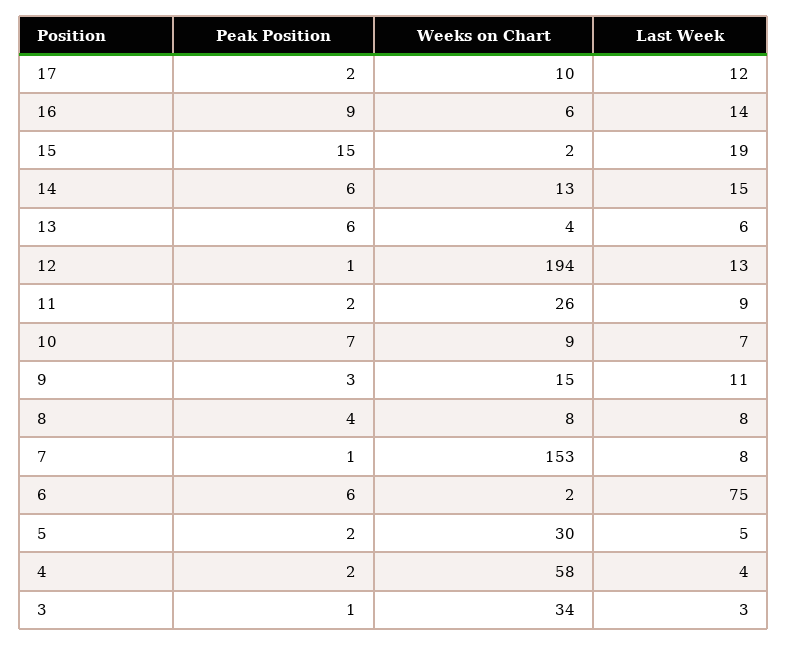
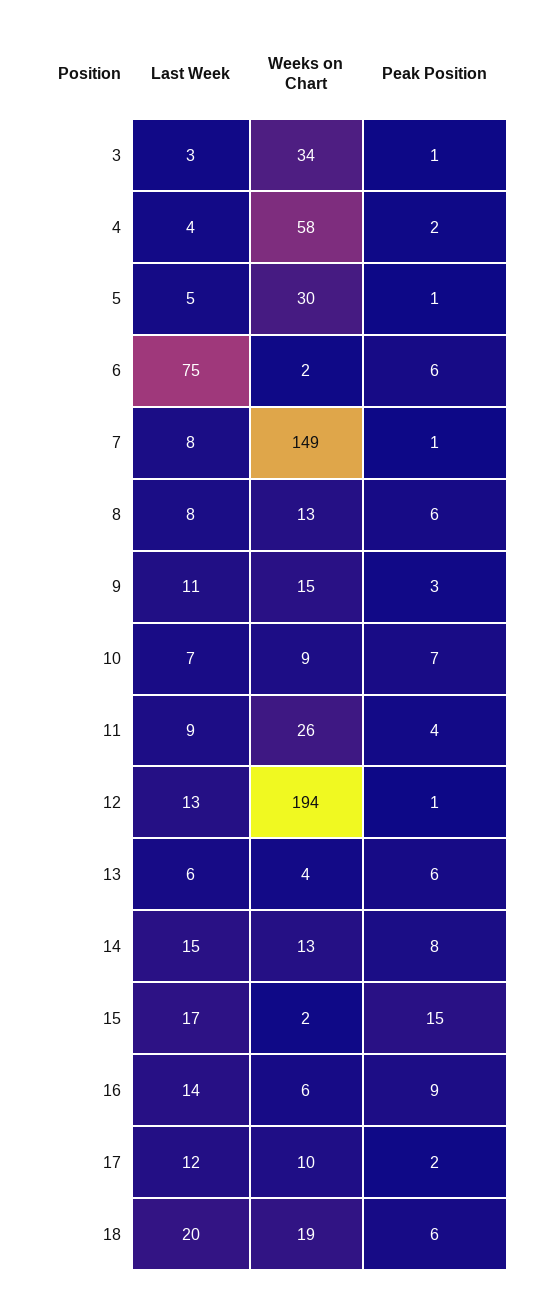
  {
    "Peak Position": {
      "17": 2,
      "16": 9,
      "15": 15,
-     "14": 6,
+     "14": 8,
      "13": 6,
      "12": 1,
-     "11": 2,
+     "11": 4,
      "10": 7,
      "9": 3,
-     "8": 4,
+     "8": 6,
      "7": 1,
      "6": 6,
-     "5": 2,
+     "5": 1,
      "4": 2,
-     "3": 1
+     "3": 1,
+     "18": 6
    },
    "Weeks on Chart": {
      "17": 10,
      "16": 6,
      "15": 2,
      "14": 13,
      "13": 4,
      "12": 194,
      "11": 26,
      "10": 9,
      "9": 15,
-     "8": 8,
+     "8": 13,
-     "7": 153,
+     "7": 149,
      "6": 2,
      "5": 30,
      "4": 58,
-     "3": 34
+     "3": 34,
+     "18": 19
    },
    "Last Week": {
      "17": 12,
      "16": 14,
-     "15": 19,
+     "15": 17,
      "14": 15,
      "13": 6,
      "12": 13,
      "11": 9,
      "10": 7,
      "9": 11,
      "8": 8,
      "7": 8,
      "6": 75,
      "5": 5,
      "4": 4,
-     "3": 3
+     "3": 3,
+     "18": 20
    }
  }

